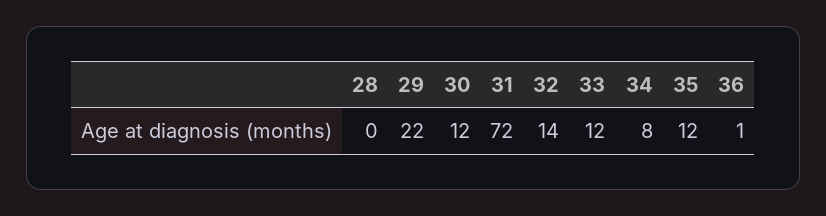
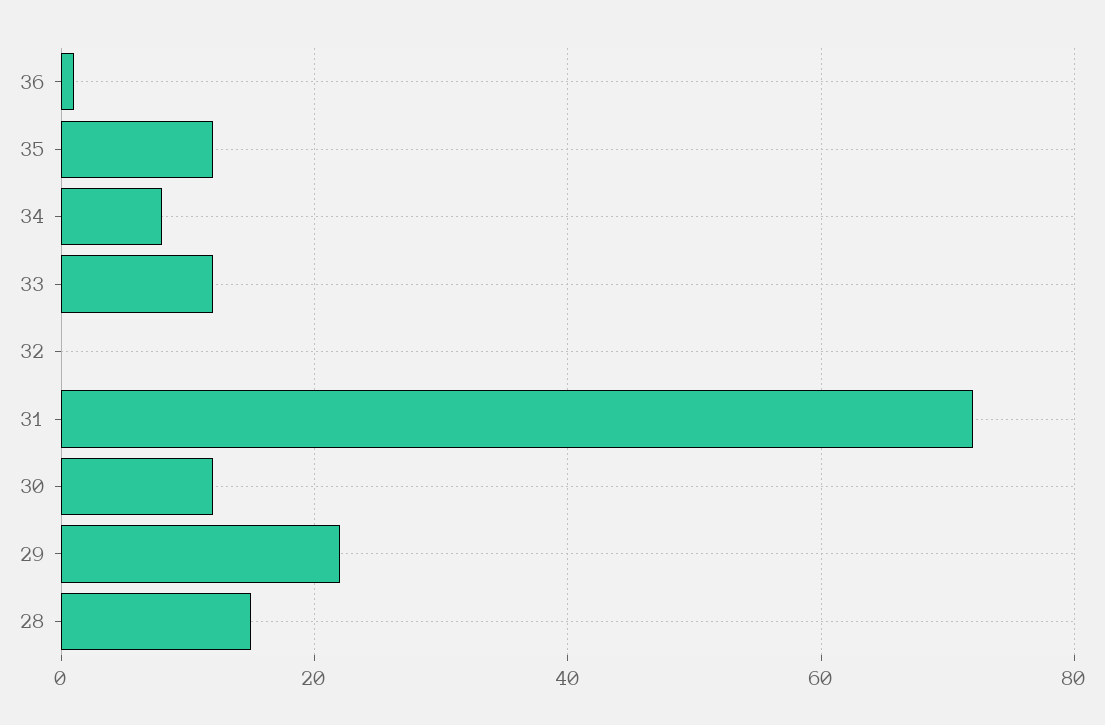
  {
-   "28": 0,
+   "28": 15,
    "29": 22,
    "30": 12,
    "31": 72,
-   "32": 14,
+   "32": 0,
    "33": 12,
    "34": 8,
    "35": 12,
    "36": 1
  }

